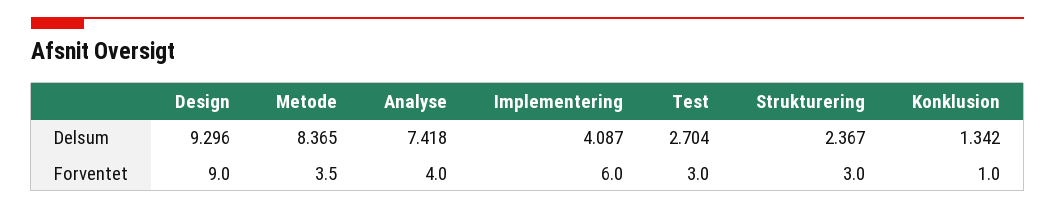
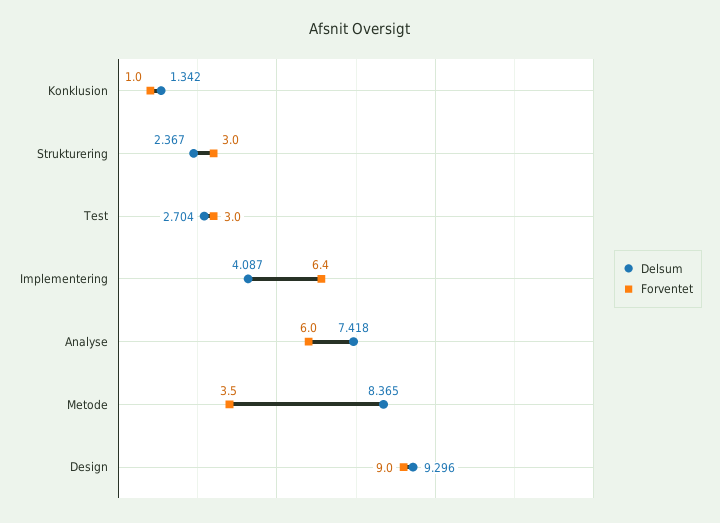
  {
    "Delsum": {
      "Design": 9.296,
      "Metode": 8.365,
      "Analyse": 7.418,
      "Implementering": 4.087,
      "Test": 2.704,
      "Strukturering": 2.367,
      "Konklusion": 1.342
    },
    "Forventet": {
      "Design": 9,
      "Metode": 3.5,
-     "Analyse": 4,
+     "Analyse": 6,
-     "Implementering": 6,
+     "Implementering": 6.4,
      "Test": 3,
      "Strukturering": 3,
      "Konklusion": 1
    }
  }

